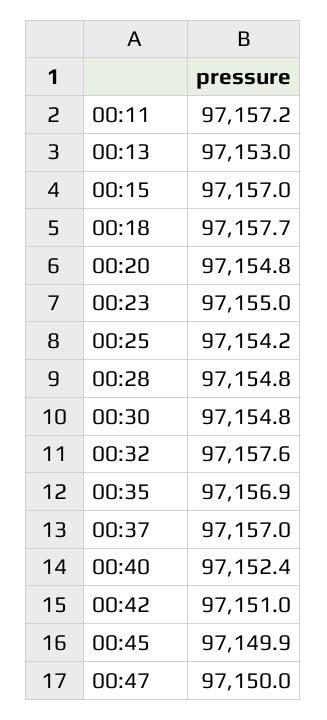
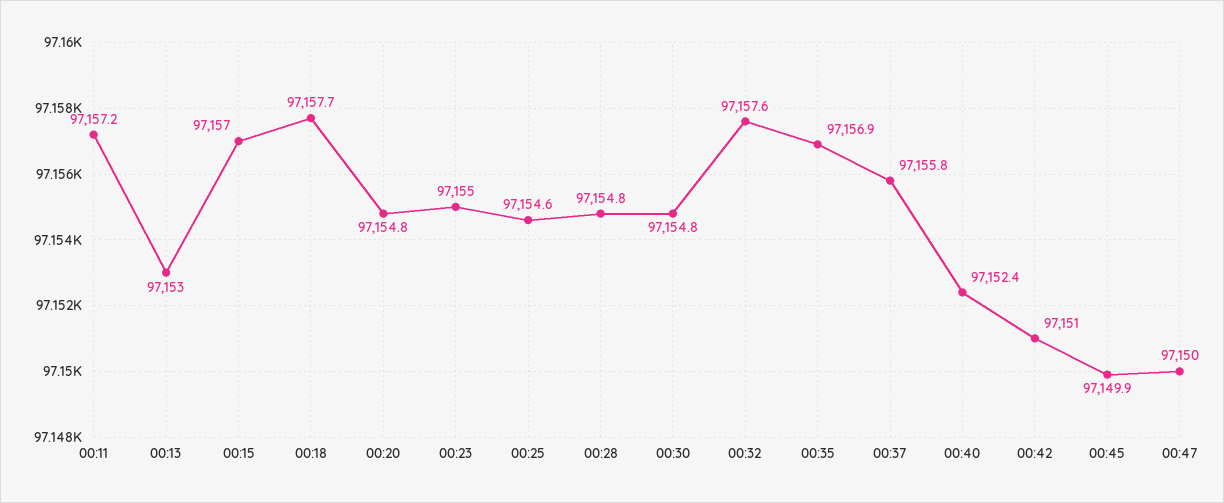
  {
    "00:11": 97157.2,
    "00:13": 97153,
    "00:15": 97157,
    "00:18": 97157.7,
    "00:20": 97154.8,
    "00:23": 97155,
-   "00:25": 97154.2,
+   "00:25": 97154.6,
    "00:28": 97154.8,
    "00:30": 97154.8,
    "00:32": 97157.6,
    "00:35": 97156.9,
-   "00:37": 97157,
+   "00:37": 97155.8,
    "00:40": 97152.4,
    "00:42": 97151,
    "00:45": 97149.9,
    "00:47": 97150
  }

